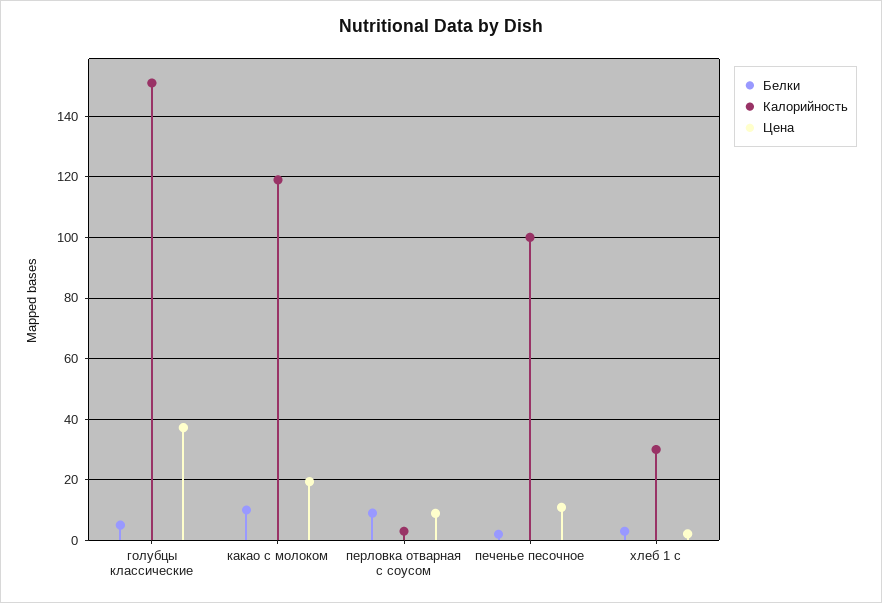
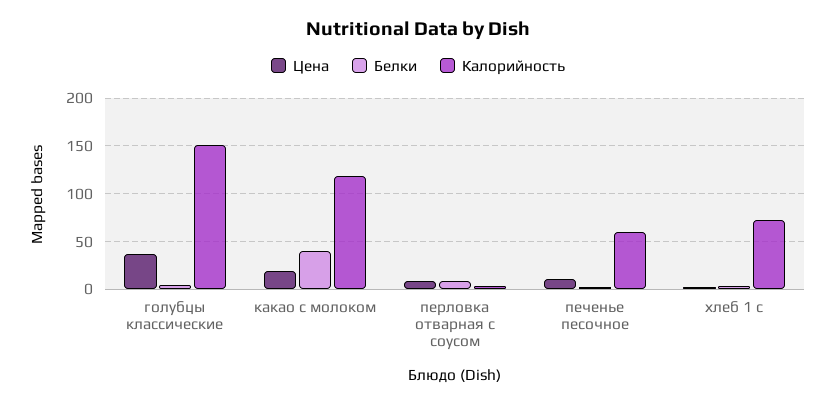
  {
    "Белки": {
      "голубцы классические": 6,
-     "какао с молоком": 10,
+     "какао с молоком": 40,
      "перловка отварная с соусом": 10,
      "печенье песочное": 2,
      "хлеб 1 с": 4
    },
    "Калорийность": {
      "голубцы классические": 152,
      "какао с молоком": 120,
      "перловка отварная с соусом": 4,
-     "печенье песочное": 100,
+     "печенье песочное": 60,
-     "хлеб 1 с": 30
+     "хлеб 1 с": 70
    },
    "Цена": {
      "голубцы классические": 38,
      "какао с молоком": 20,
      "перловка отварная с соусом": 8,
      "печенье песочное": 10,
      "хлеб 1 с": 2
    }
  }

